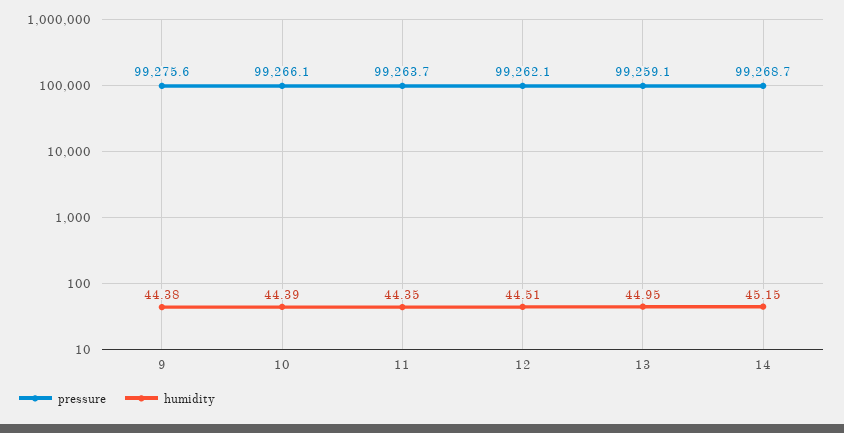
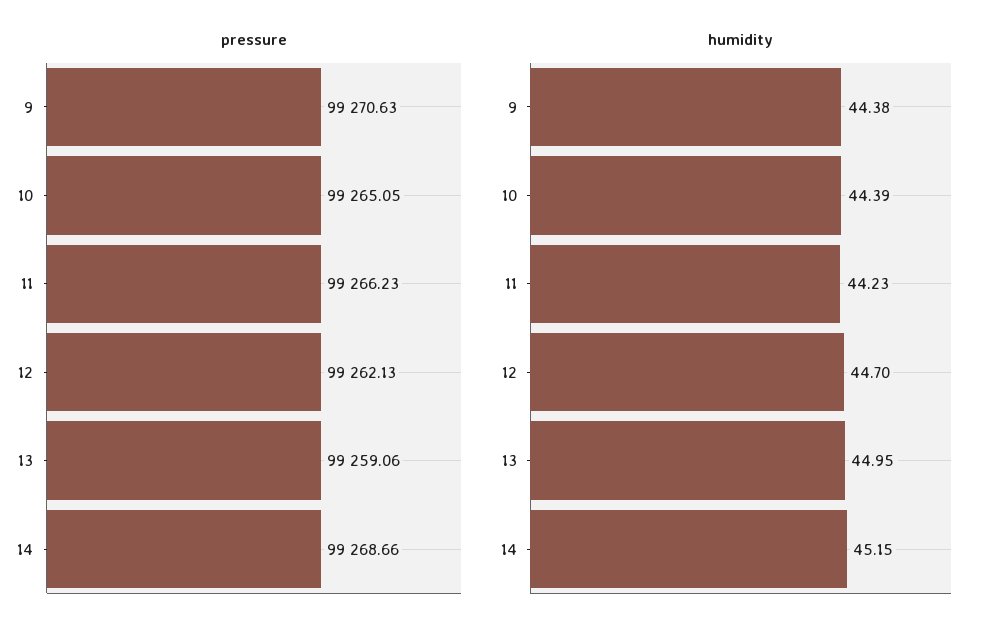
  {
    "pressure": {
-     "9": 99275.6,
+     "9": 99270.63,
-     "10": 99266.1,
+     "10": 99265.05,
-     "11": 99263.7,
+     "11": 99266.23,
      "12": 99262.13,
      "13": 99259.06,
      "14": 99268.66
    },
    "humidity": {
      "9": 44.38,
      "10": 44.39,
-     "11": 44.35,
+     "11": 44.23,
-     "12": 44.51,
+     "12": 44.7,
      "13": 44.95,
      "14": 45.15
    }
  }

